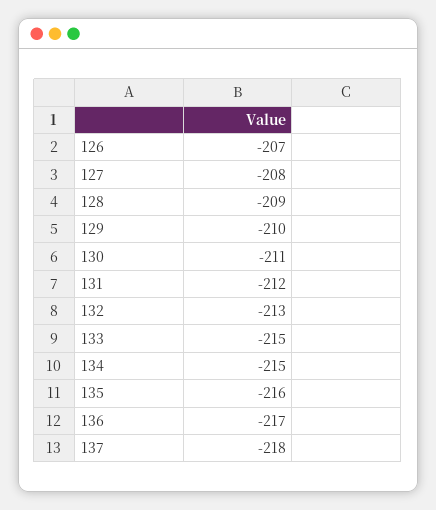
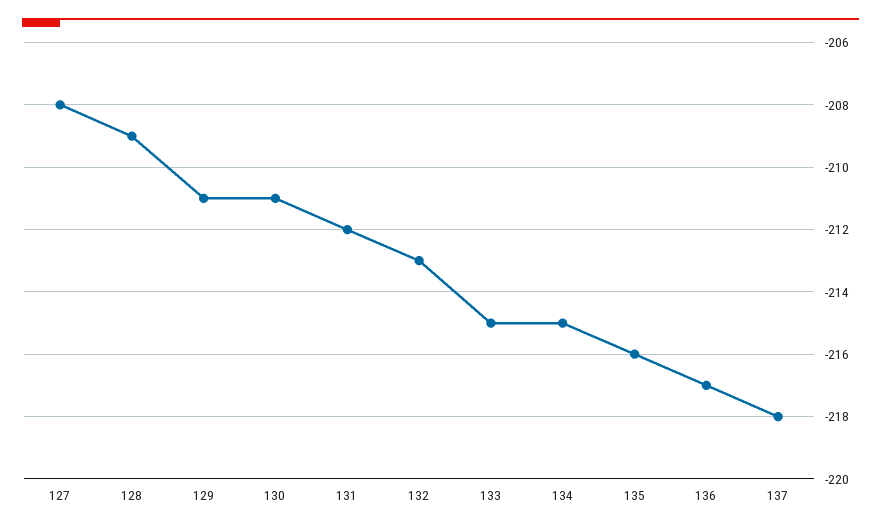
  {
-   "126": -207,
    "127": -208,
    "128": -209,
-   "129": -210,
+   "129": -211,
    "130": -211,
    "131": -212,
    "132": -213,
    "133": -215,
    "134": -215,
    "135": -216,
    "136": -217,
    "137": -218
  }

